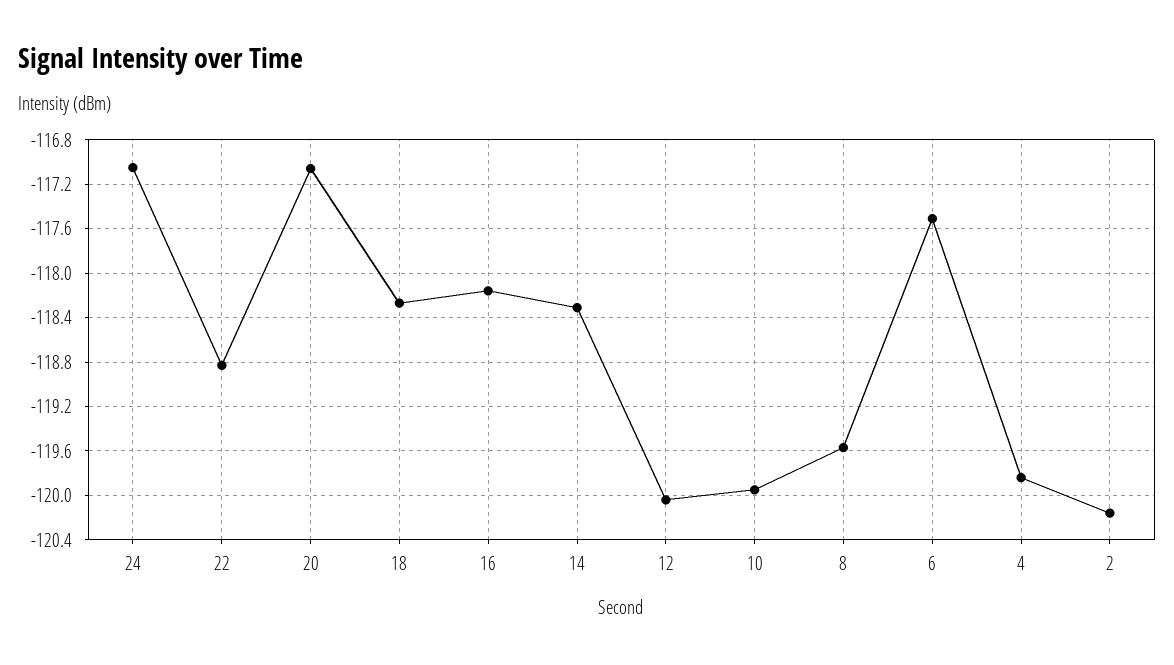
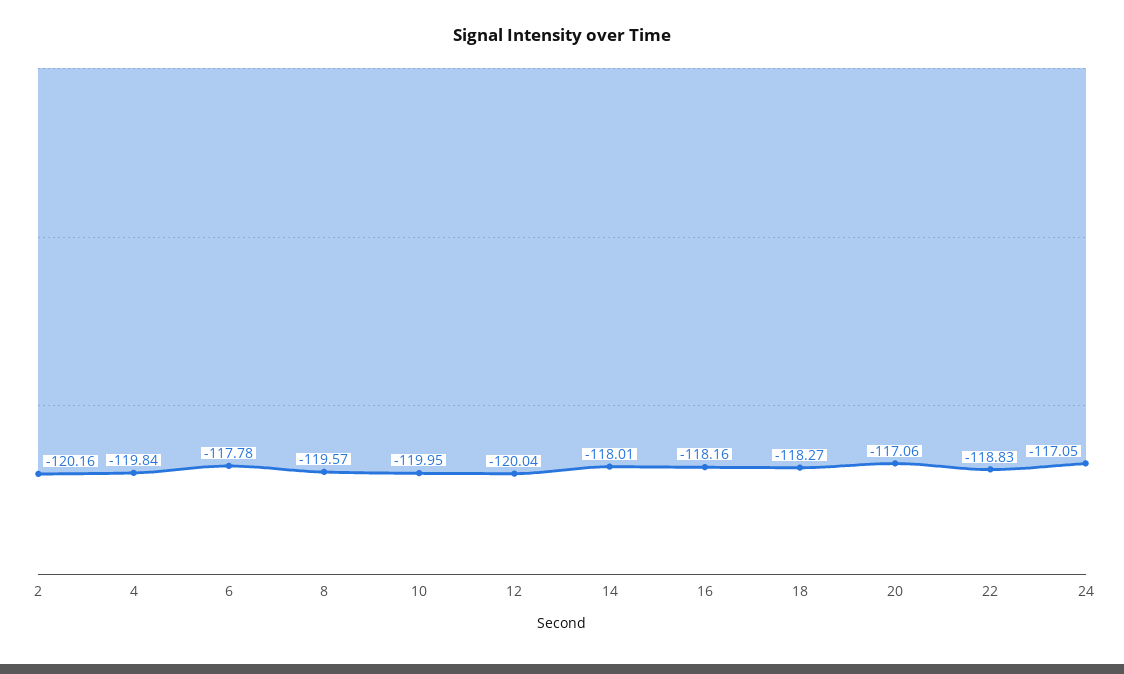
  {
    "24": -117.05,
    "22": -118.83,
    "20": -117.06,
    "18": -118.27,
    "16": -118.16,
-   "14": -118.3,
+   "14": -118.01,
    "12": -120.04,
    "10": -119.95,
    "8": -119.57,
-   "6": -117.5,
+   "6": -117.78,
    "4": -119.84,
    "2": -120.16
  }

